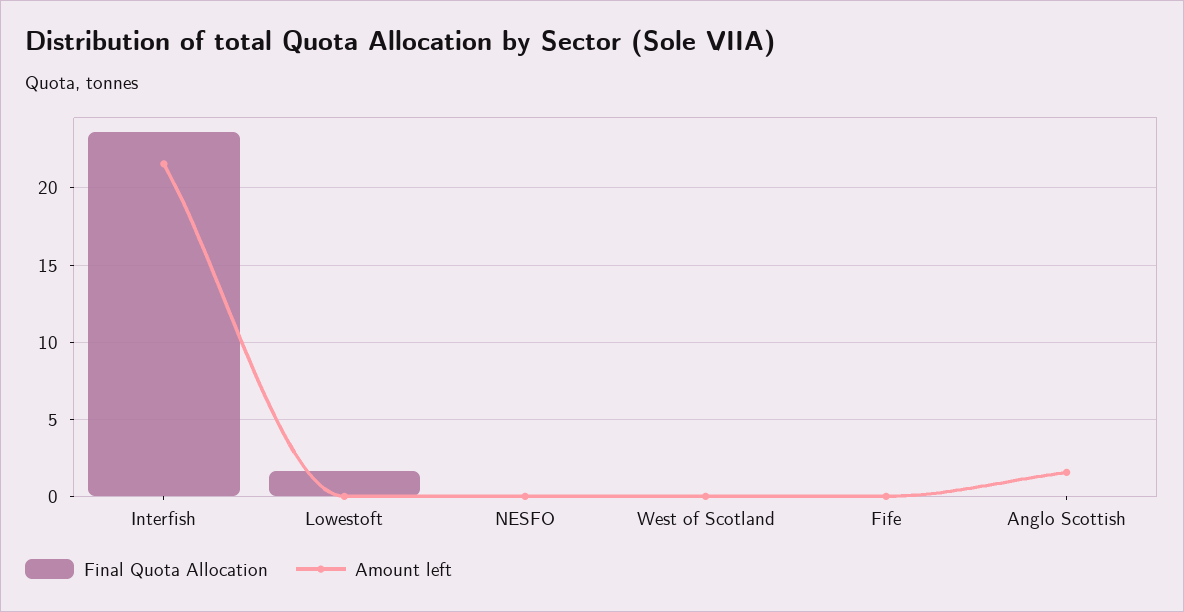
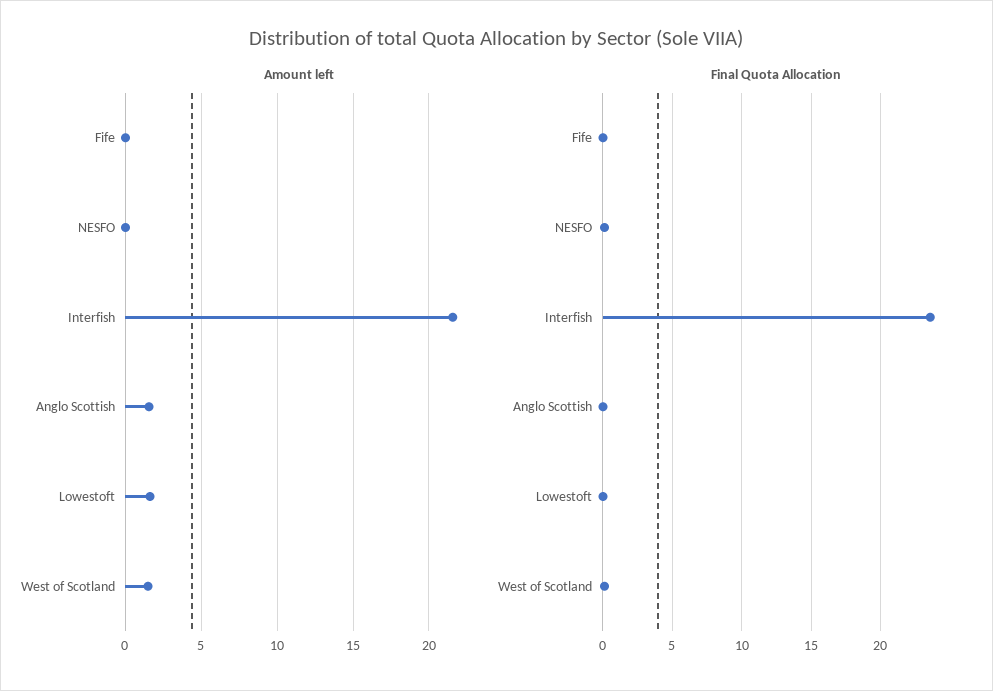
  {
    "Final Quota Allocation": {
      "Interfish": 23.5,
-     "Lowestoft": 1.5,
+     "Lowestoft": 0,
      "NESFO": 0,
      "West of Scotland": 0,
      "Fife": 0,
      "Anglo Scottish": 0
    },
    "Amount left": {
      "Interfish": 21.5,
-     "Lowestoft": 0,
+     "Lowestoft": 1.5,
      "NESFO": 0,
-     "West of Scotland": 0,
+     "West of Scotland": 1.5,
      "Fife": 0,
      "Anglo Scottish": 1.5
    }
  }

